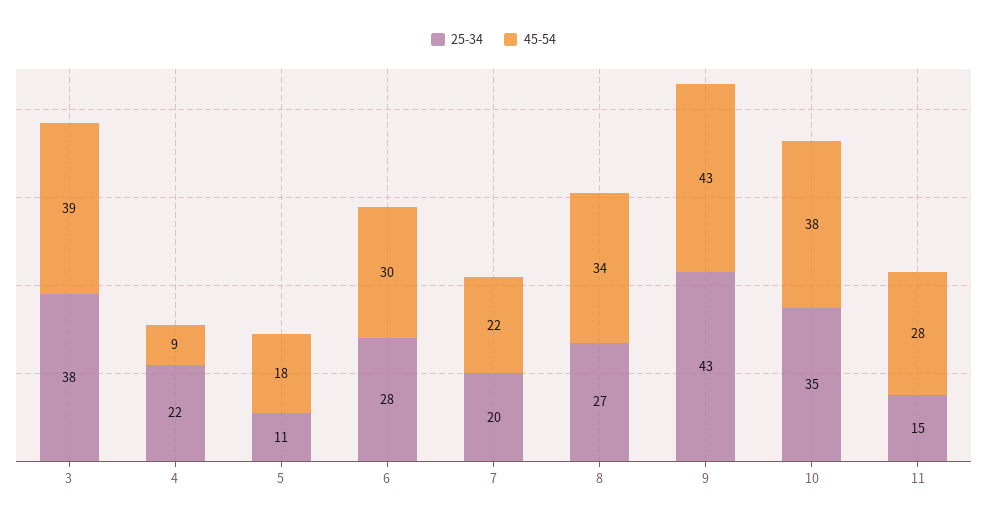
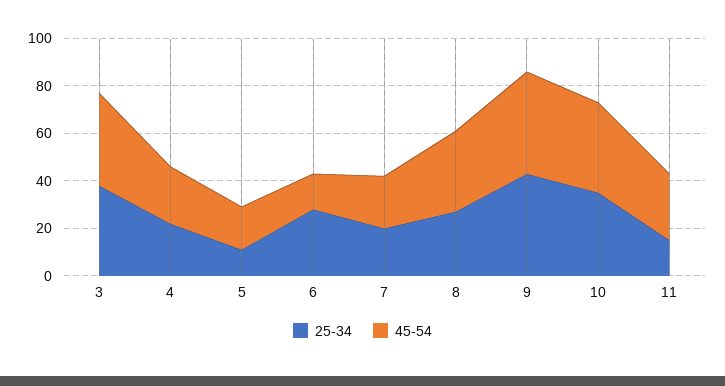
  {
    "25-34": {
      "3": 38,
      "4": 22,
      "5": 11,
      "6": 28,
      "7": 20,
      "8": 27,
      "9": 43,
      "10": 35,
      "11": 15
    },
    "45-54": {
      "3": 39,
-     "4": 9,
+     "4": 25,
      "5": 18,
-     "6": 30,
+     "6": 15,
      "7": 22,
      "8": 34,
      "9": 43,
      "10": 38,
      "11": 28
    }
  }

